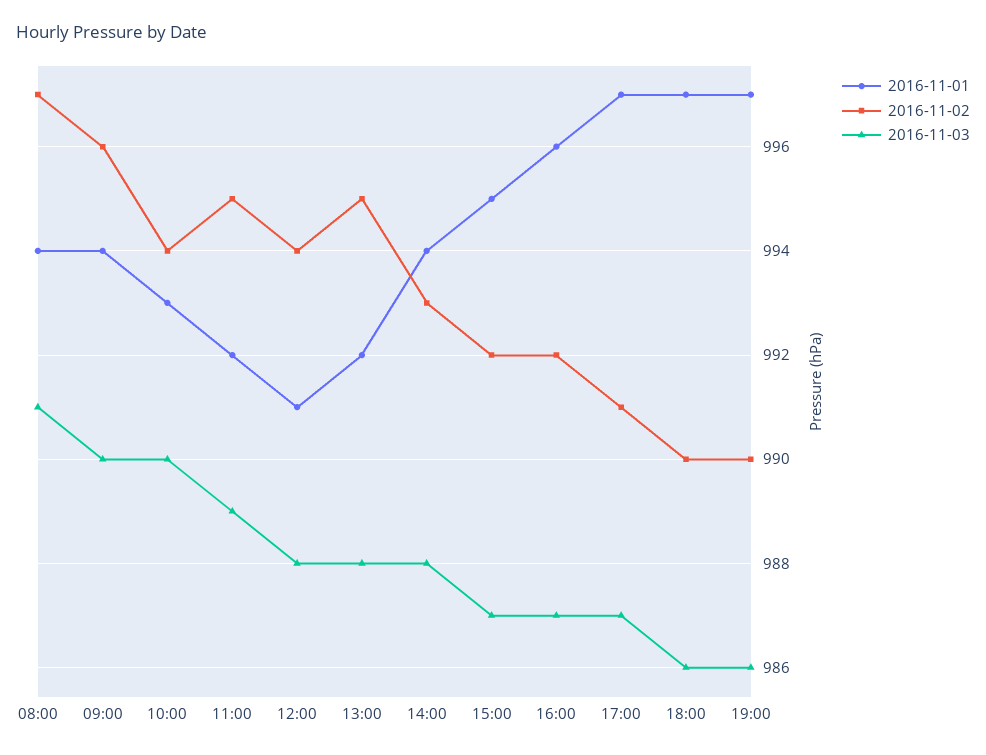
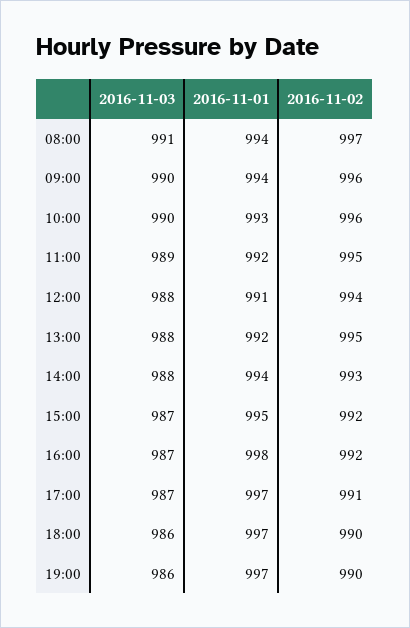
  {
    "2016-11-01": {
      "08:00": 994,
      "09:00": 994,
      "10:00": 993,
      "11:00": 992,
      "12:00": 991,
      "13:00": 992,
      "14:00": 994,
      "15:00": 995,
-     "16:00": 996,
+     "16:00": 998,
      "17:00": 997,
      "18:00": 997,
      "19:00": 997
    },
    "2016-11-02": {
      "08:00": 997,
      "09:00": 996,
-     "10:00": 994,
+     "10:00": 996,
      "11:00": 995,
      "12:00": 994,
      "13:00": 995,
      "14:00": 993,
      "15:00": 992,
      "16:00": 992,
      "17:00": 991,
      "18:00": 990,
      "19:00": 990
    },
    "2016-11-03": {
      "08:00": 991,
      "09:00": 990,
      "10:00": 990,
      "11:00": 989,
      "12:00": 988,
      "13:00": 988,
      "14:00": 988,
      "15:00": 987,
      "16:00": 987,
      "17:00": 987,
      "18:00": 986,
      "19:00": 986
    }
  }

